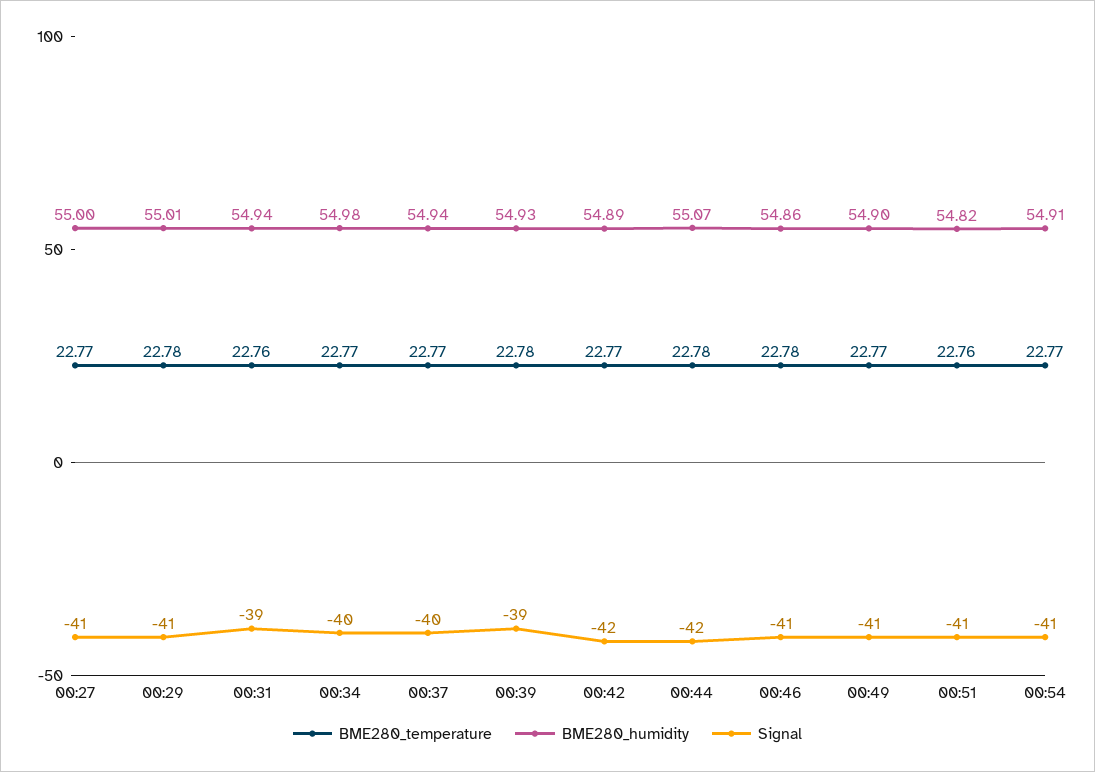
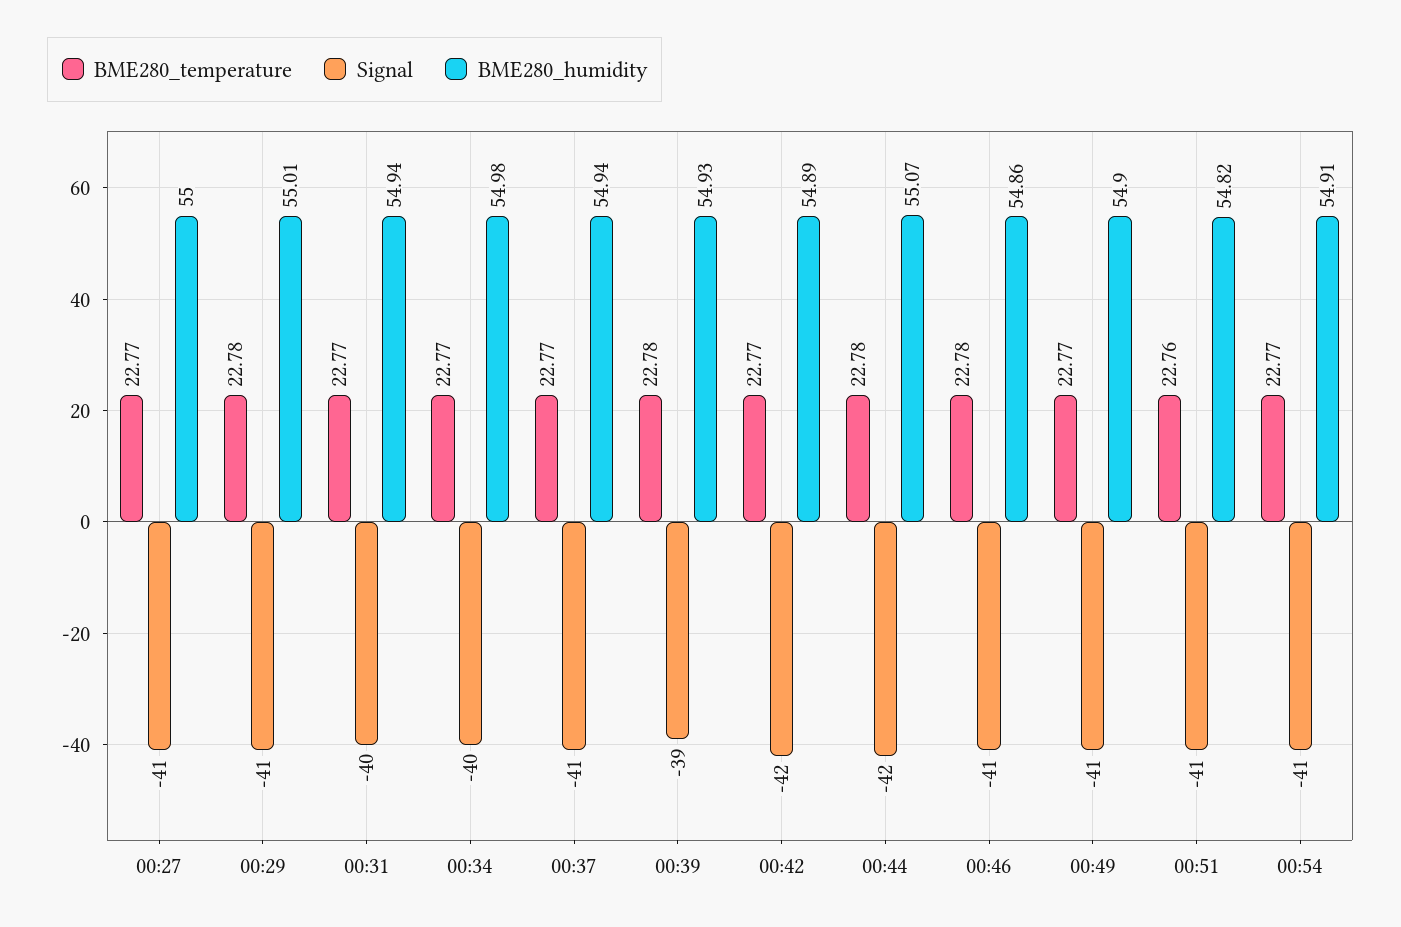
  {
    "BME280_temperature": {
      "00:27": 22.77,
      "00:29": 22.78,
-     "00:31": 22.76,
+     "00:31": 22.77,
      "00:34": 22.77,
      "00:37": 22.77,
      "00:39": 22.78,
      "00:42": 22.77,
      "00:44": 22.78,
      "00:46": 22.78,
      "00:49": 22.77,
      "00:51": 22.76,
      "00:54": 22.77
    },
    "BME280_humidity": {
      "00:27": 55,
      "00:29": 55.01,
      "00:31": 54.94,
      "00:34": 54.98,
      "00:37": 54.94,
      "00:39": 54.93,
      "00:42": 54.89,
      "00:44": 55.07,
      "00:46": 54.86,
      "00:49": 54.9,
      "00:51": 54.82,
      "00:54": 54.91
    },
    "Signal": {
      "00:27": -41,
      "00:29": -41,
-     "00:31": -39,
+     "00:31": -40,
      "00:34": -40,
-     "00:37": -40,
+     "00:37": -41,
      "00:39": -39,
      "00:42": -42,
      "00:44": -42,
      "00:46": -41,
      "00:49": -41,
      "00:51": -41,
      "00:54": -41
    }
  }

